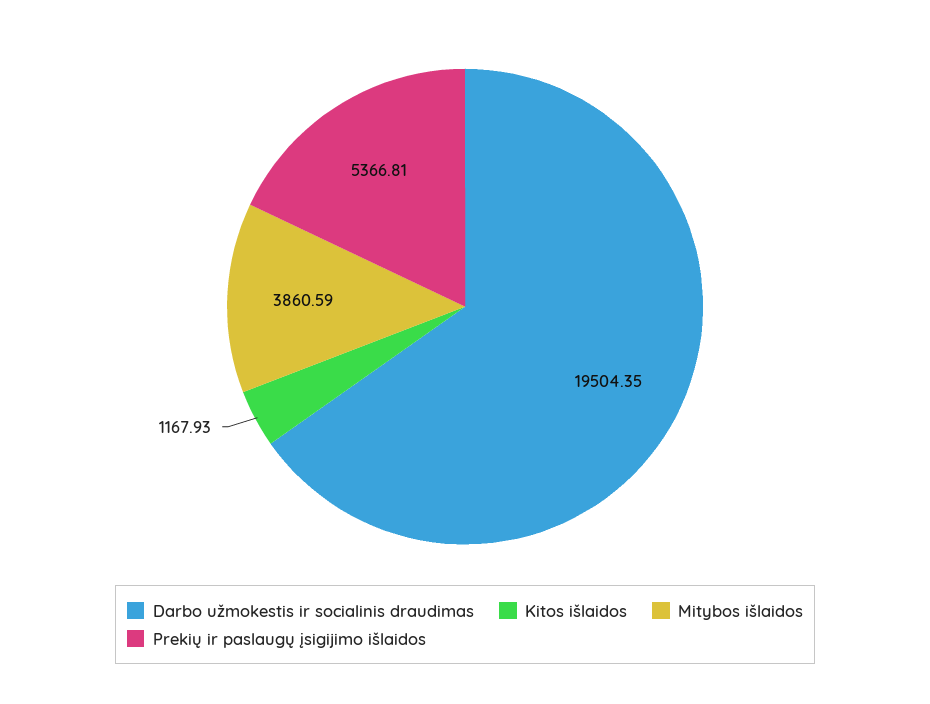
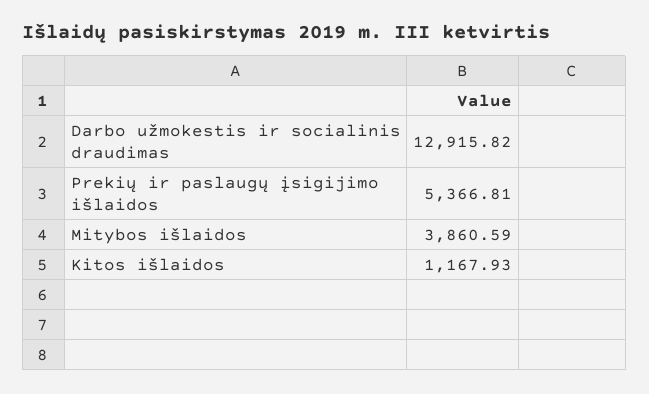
  {
-   "Darbo užmokestis ir socialinis draudimas": 19504.35,
+   "Darbo užmokestis ir socialinis draudimas": 12915.82,
    "Kitos išlaidos": 1167.93,
    "Mitybos išlaidos": 3860.59,
    "Prekių ir paslaugų įsigijimo išlaidos": 5366.81
  }

